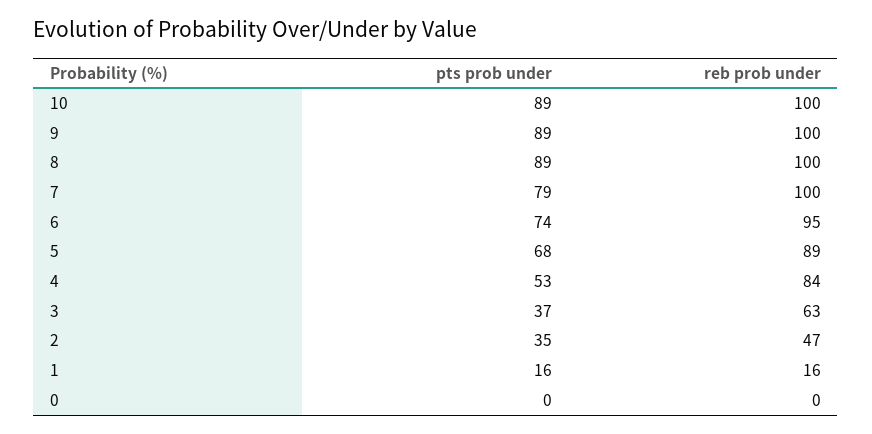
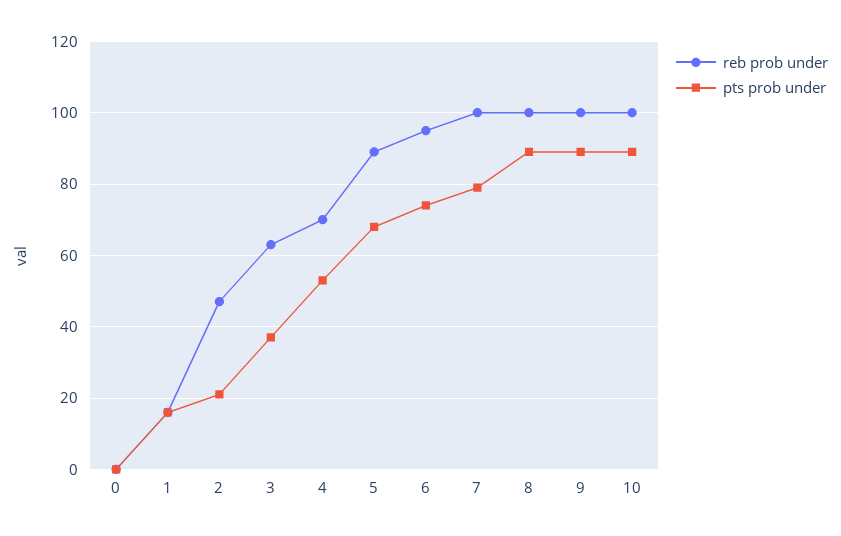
  {
    "pts prob under": {
      "10": 89,
      "9": 89,
      "8": 89,
      "7": 79,
      "6": 74,
      "5": 68,
      "4": 53,
      "3": 37,
-     "2": 35,
+     "2": 20,
      "1": 16,
      "0": 0
    },
    "reb prob under": {
      "10": 100,
      "9": 100,
      "8": 100,
      "7": 100,
      "6": 95,
      "5": 89,
-     "4": 84,
+     "4": 70,
      "3": 63,
      "2": 47,
      "1": 16,
      "0": 0
    }
  }

